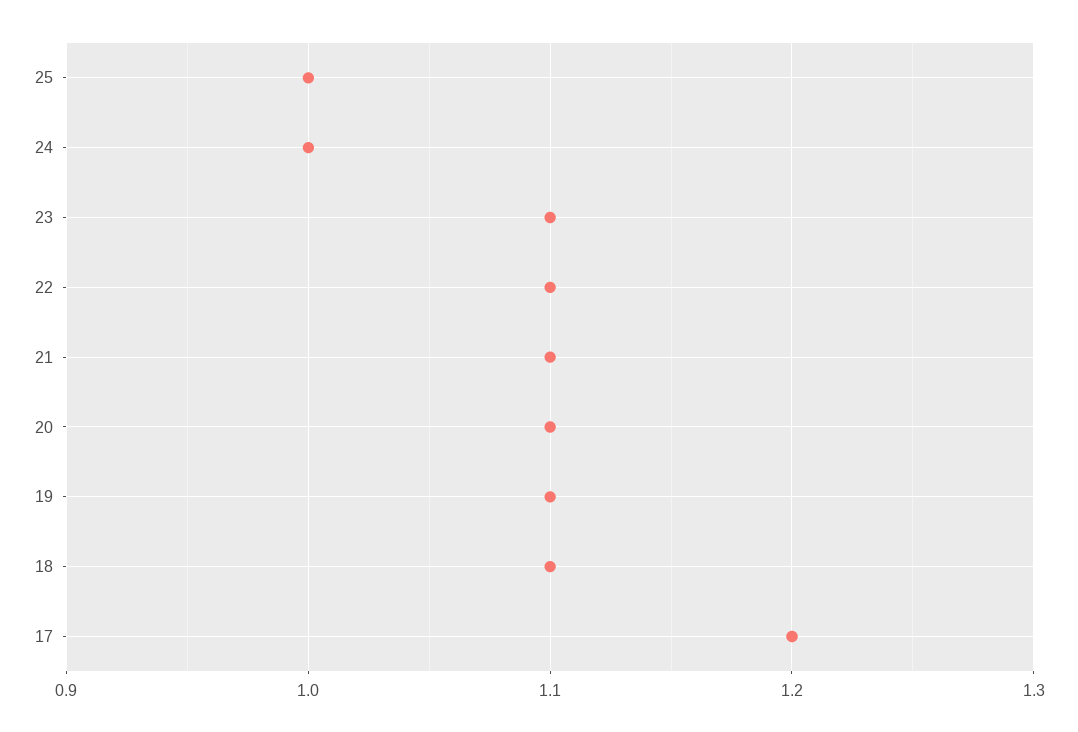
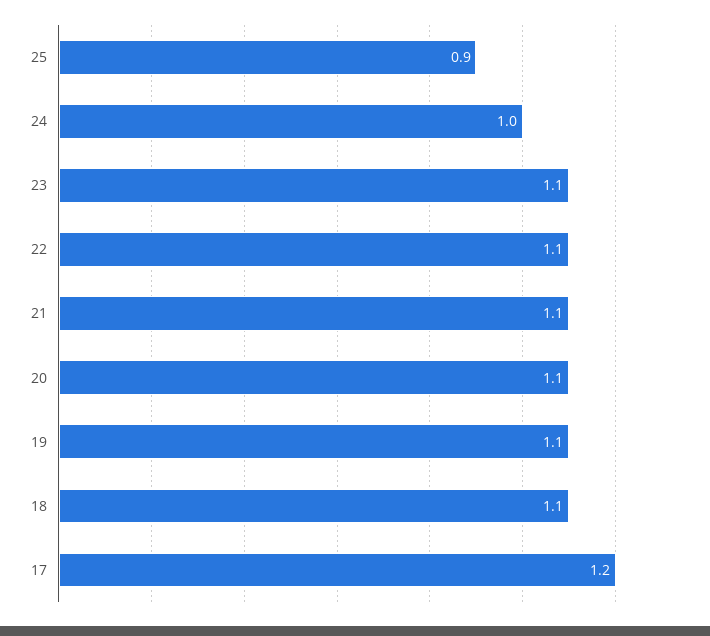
  {
-   "25": 1,
+   "25": 0.9,
    "24": 1,
    "23": 1.1,
    "22": 1.1,
    "21": 1.1,
    "20": 1.1,
    "19": 1.1,
    "18": 1.1,
    "17": 1.2
  }

